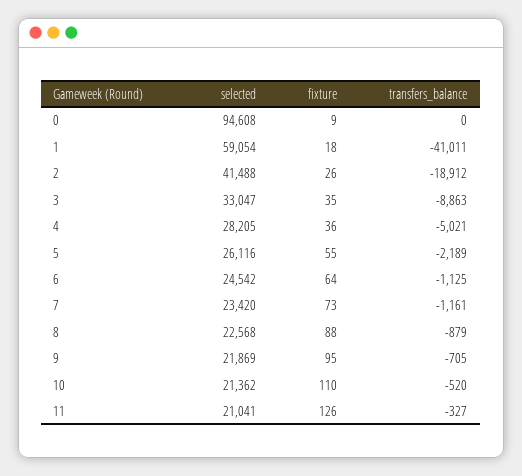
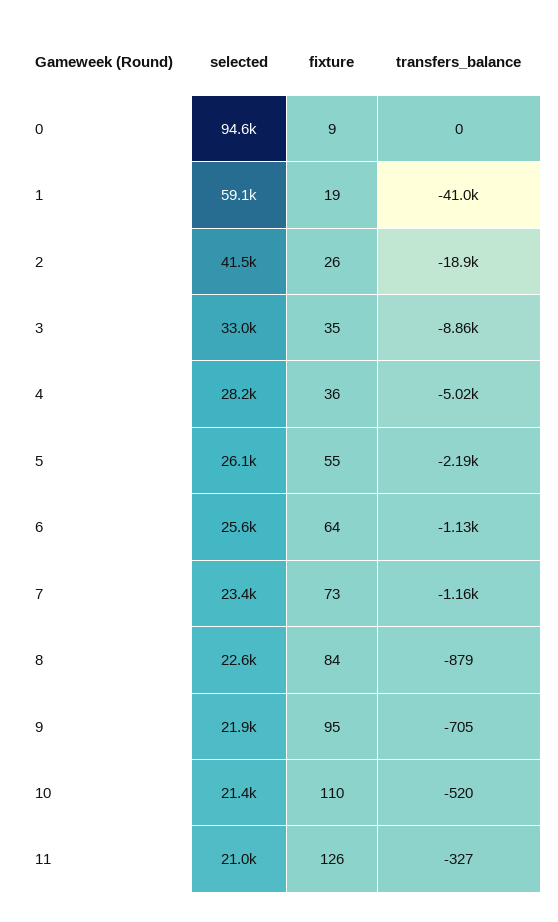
  {
    "selected": {
      "0": 94608,
      "1": 59054,
      "2": 41488,
      "3": 33047,
      "4": 28205,
      "5": 26116,
-     "6": 24542,
+     "6": 25600,
      "7": 23420,
      "8": 22568,
      "9": 21869,
      "10": 21362,
      "11": 21041
    },
    "fixture": {
      "0": 9,
-     "1": 18,
+     "1": 19,
      "2": 26,
      "3": 35,
      "4": 36,
      "5": 55,
      "6": 64,
      "7": 73,
-     "8": 88,
+     "8": 84,
      "9": 95,
      "10": 110,
      "11": 126
    },
    "transfers_balance": {
      "0": 0,
      "1": -41011,
      "2": -18912,
      "3": -8863,
      "4": -5021,
      "5": -2189,
      "6": -1125,
      "7": -1161,
      "8": -879,
      "9": -705,
      "10": -520,
      "11": -327
    }
  }

